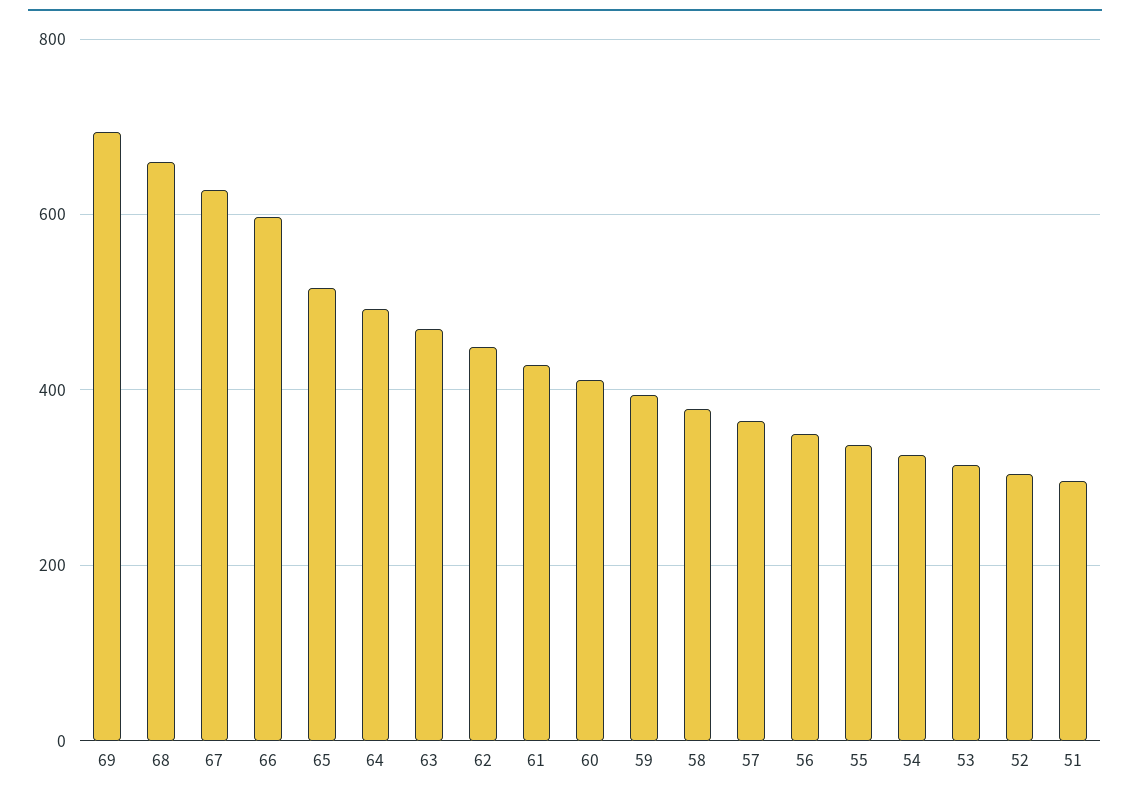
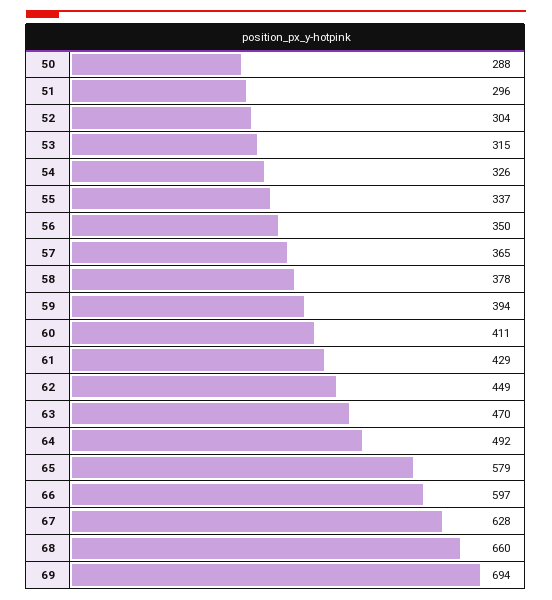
  {
    "69": 694,
    "68": 660,
    "67": 628,
    "66": 597,
-   "65": 520,
+   "65": 579,
    "64": 492,
    "63": 470,
    "62": 449,
    "61": 429,
    "60": 411,
    "59": 394,
    "58": 378,
    "57": 365,
    "56": 350,
    "55": 337,
    "54": 326,
    "53": 315,
    "52": 304,
-   "51": 296
+   "51": 296,
+   "50": 288
  }

